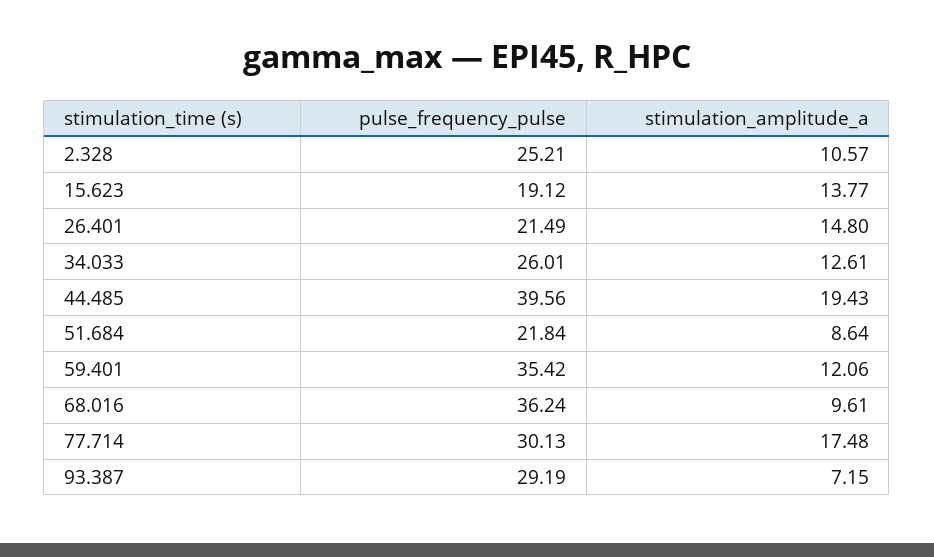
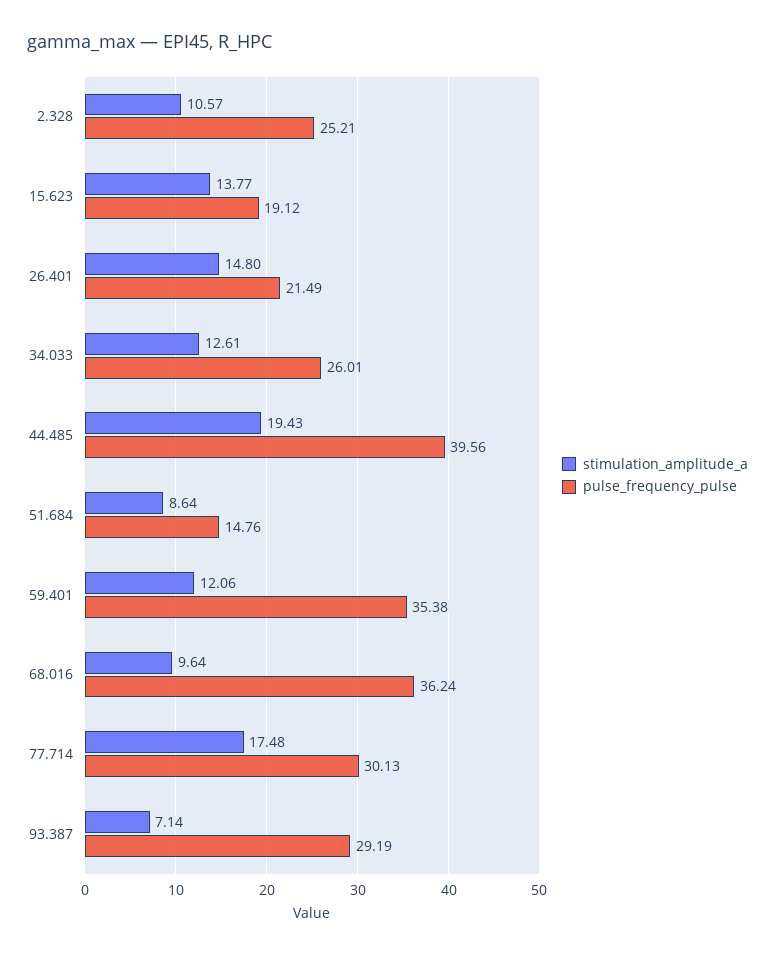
  {
    "pulse_frequency_pulse": {
      "2.328": 25.21,
      "15.623": 19.12,
      "26.401": 21.49,
      "34.033": 26.01,
      "44.485": 39.56,
-     "51.684": 21.84,
+     "51.684": 14.76,
-     "59.401": 35.42,
+     "59.401": 35.38,
      "68.016": 36.24,
      "77.714": 30.13,
      "93.387": 29.19
    },
    "stimulation_amplitude_a": {
      "2.328": 10.57,
      "15.623": 13.77,
      "26.401": 14.8,
      "34.033": 12.61,
      "44.485": 19.43,
      "51.684": 8.64,
      "59.401": 12.06,
-     "68.016": 9.61,
+     "68.016": 9.64,
      "77.714": 17.48,
-     "93.387": 7.15
+     "93.387": 7.14
    }
  }

